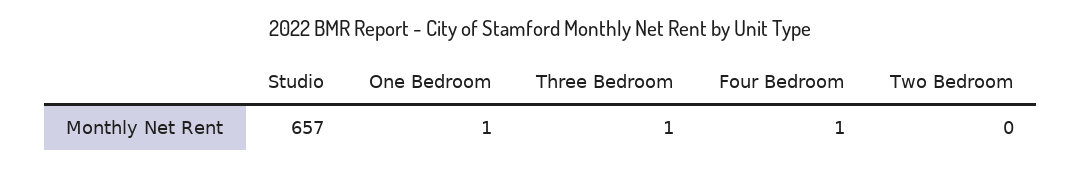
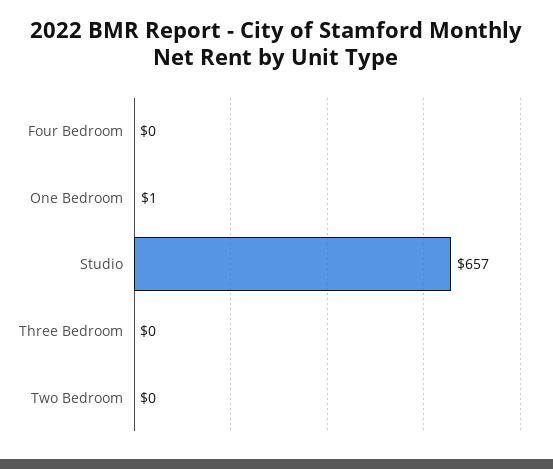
  {
    "Studio": 657,
    "One Bedroom": 1,
-   "Three Bedroom": 1,
+   "Three Bedroom": 0,
-   "Four Bedroom": 1,
+   "Four Bedroom": 0,
    "Two Bedroom": 0
  }

